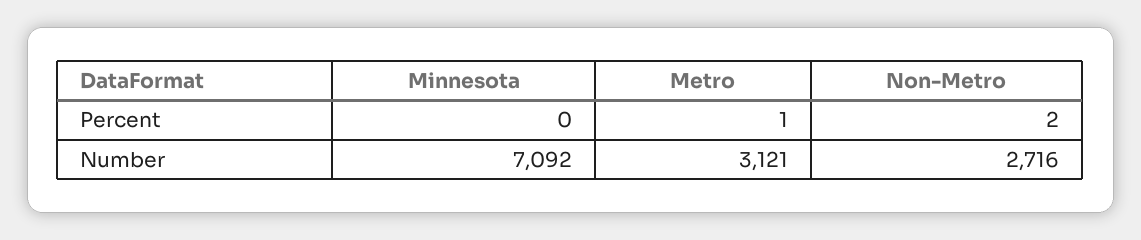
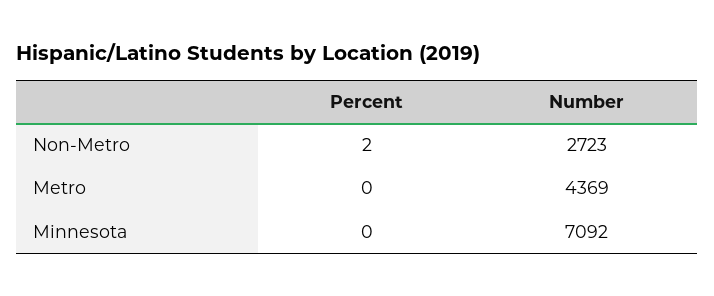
  {
    "Minnesota": {
      "Percent": 0,
      "Number": 7092
    },
    "Metro": {
-     "Percent": 1,
+     "Percent": 0,
-     "Number": 3121
+     "Number": 4369
    },
    "Non-Metro": {
      "Percent": 2,
-     "Number": 2716
+     "Number": 2723
    }
  }

